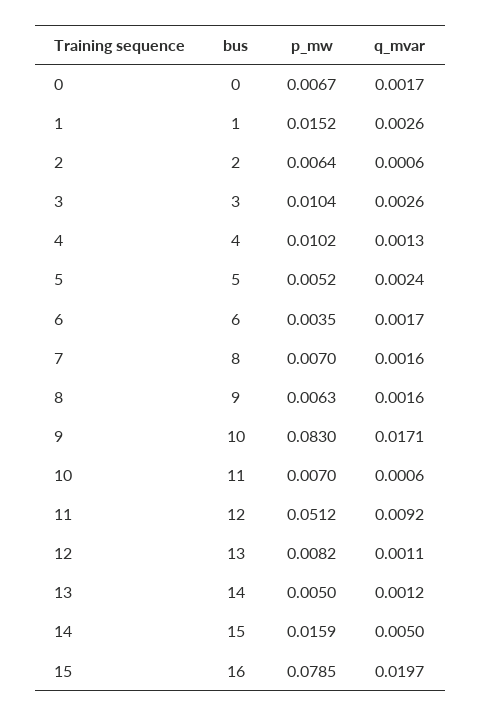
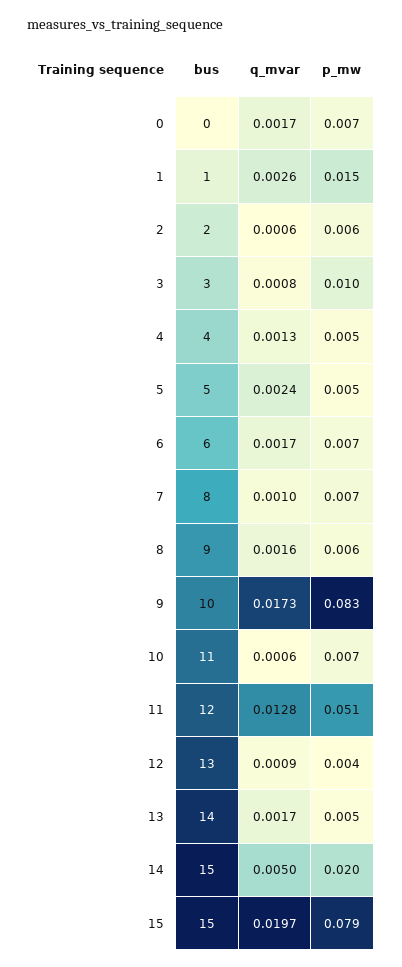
  {
    "bus": {
      "0": 0,
      "1": 1,
      "2": 2,
      "3": 3,
      "4": 4,
      "5": 5,
      "6": 6,
      "7": 8,
      "8": 9,
      "9": 10,
      "10": 11,
      "11": 12,
      "12": 13,
      "13": 14,
      "14": 15,
-     "15": 16
+     "15": 15
    },
    "p_mw": {
      "0": 0.0067,
      "1": 0.0152,
      "2": 0.0064,
      "3": 0.0104,
-     "4": 0.0102,
+     "4": 0.005,
      "5": 0.0052,
-     "6": 0.0035,
+     "6": 0.007,
      "7": 0.007,
      "8": 0.0063,
      "9": 0.083,
      "10": 0.007,
      "11": 0.0512,
-     "12": 0.0082,
+     "12": 0.004,
      "13": 0.005,
-     "14": 0.0159,
+     "14": 0.02,
      "15": 0.0785
    },
    "q_mvar": {
      "0": 0.0017,
      "1": 0.0026,
      "2": 0.0006,
-     "3": 0.0026,
+     "3": 0.0008,
      "4": 0.0013,
      "5": 0.0024,
      "6": 0.0017,
-     "7": 0.0016,
+     "7": 0.001,
      "8": 0.0016,
-     "9": 0.0171,
+     "9": 0.0173,
      "10": 0.0006,
-     "11": 0.0092,
+     "11": 0.0128,
-     "12": 0.0011,
+     "12": 0.0009,
-     "13": 0.0012,
+     "13": 0.0017,
      "14": 0.005,
      "15": 0.0197
    }
  }

